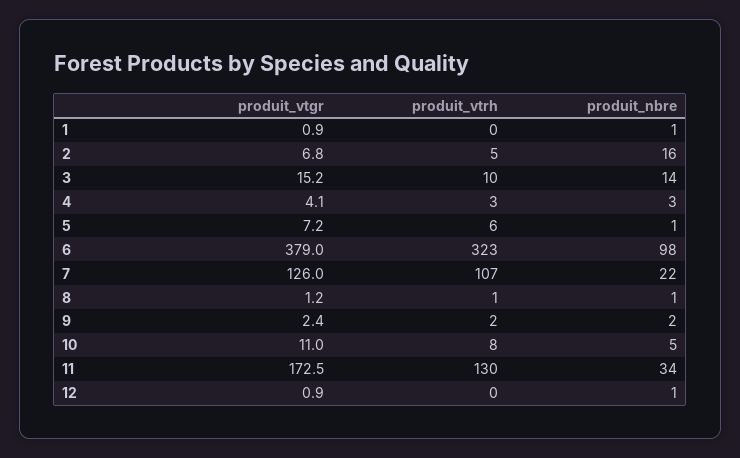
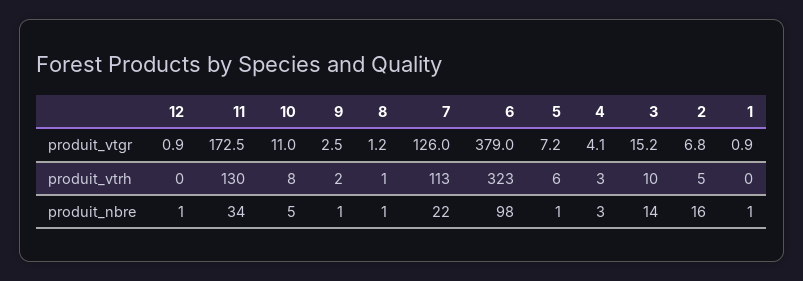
  {
    "produit_vtgr": {
      "1": 0.9,
      "2": 6.8,
      "3": 15.2,
      "4": 4.1,
      "5": 7.2,
      "6": 379,
      "7": 126,
      "8": 1.2,
-     "9": 2.4,
+     "9": 2.5,
      "10": 11,
      "11": 172.5,
      "12": 0.9
    },
    "produit_vtrh": {
      "1": 0,
      "2": 5,
      "3": 10,
      "4": 3,
      "5": 6,
      "6": 323,
-     "7": 107,
+     "7": 113,
      "8": 1,
      "9": 2,
      "10": 8,
      "11": 130,
      "12": 0
    },
    "produit_nbre": {
      "1": 1,
      "2": 16,
      "3": 14,
      "4": 3,
      "5": 1,
      "6": 98,
      "7": 22,
      "8": 1,
-     "9": 2,
+     "9": 1,
      "10": 5,
      "11": 34,
      "12": 1
    }
  }

